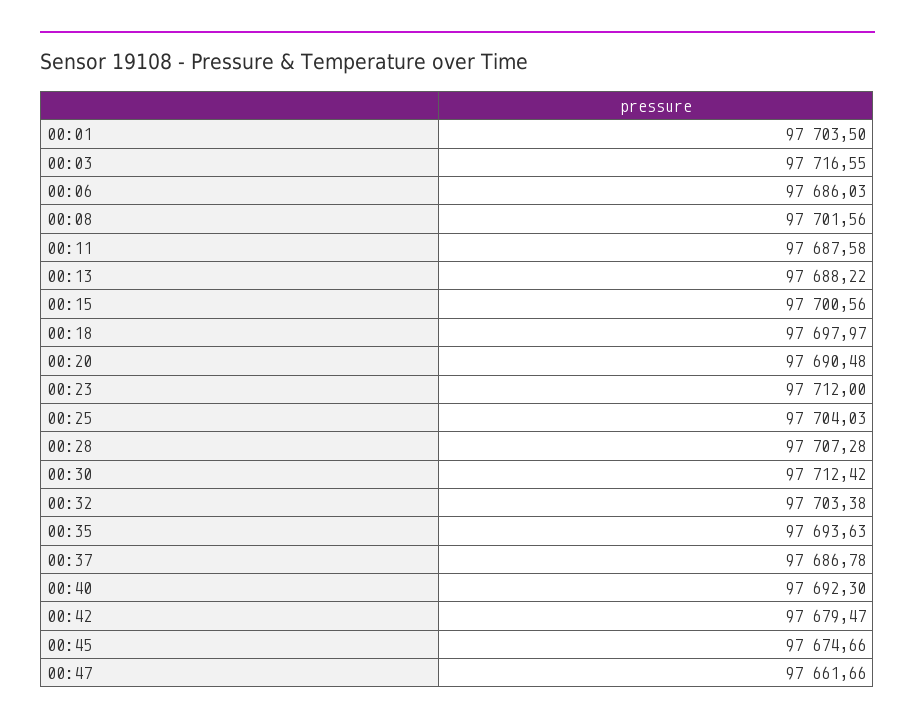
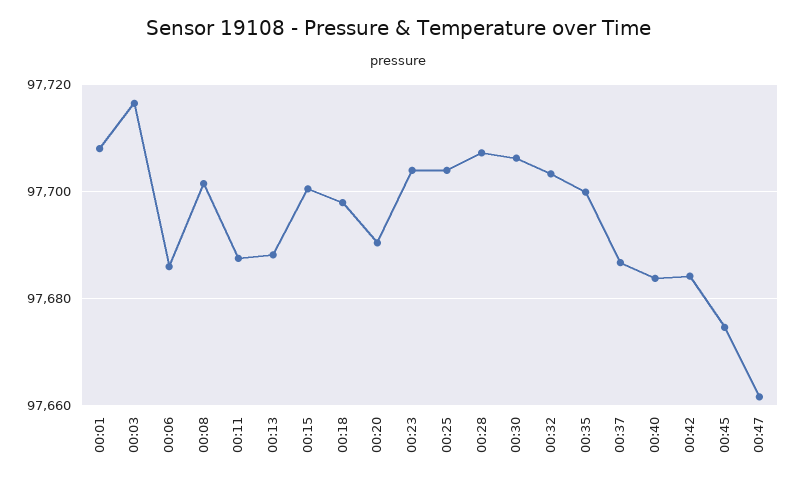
  {
-   "00:01": 97703.5,
+   "00:01": 97708,
    "00:03": 97716.55,
    "00:06": 97686.03,
    "00:08": 97701.56,
    "00:11": 97687.58,
    "00:13": 97688.22,
    "00:15": 97700.56,
    "00:18": 97697.97,
    "00:20": 97690.48,
-   "00:23": 97712,
+   "00:23": 97704,
    "00:25": 97704.03,
    "00:28": 97707.28,
-   "00:30": 97712.42,
+   "00:30": 97706,
    "00:32": 97703.38,
-   "00:35": 97693.63,
+   "00:35": 97700,
    "00:37": 97686.78,
-   "00:40": 97692.3,
+   "00:40": 97684,
-   "00:42": 97679.47,
+   "00:42": 97684,
    "00:45": 97674.66,
    "00:47": 97661.66
  }

